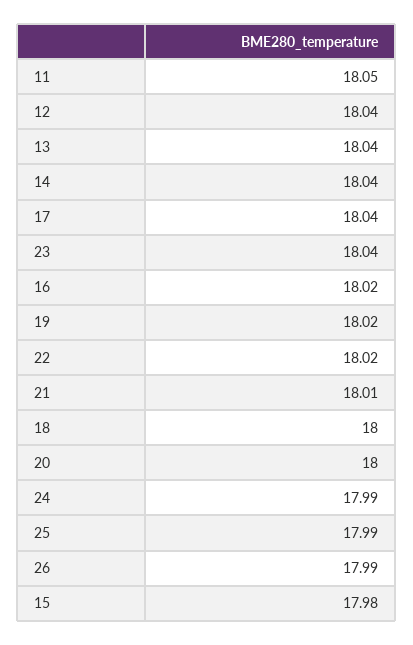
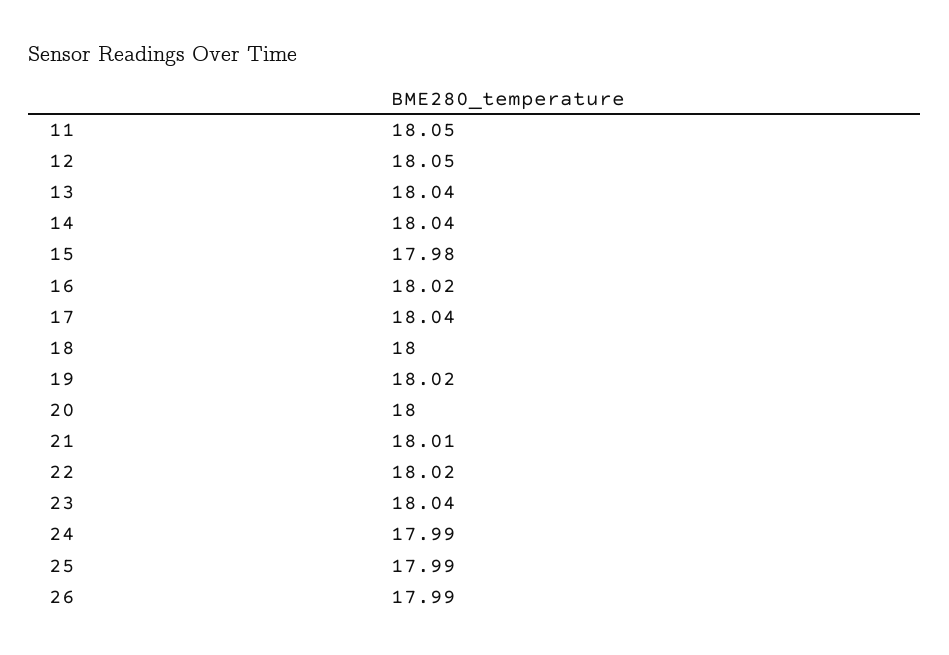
  {
    "11": 18.05,
-   "12": 18.04,
+   "12": 18.05,
    "13": 18.04,
    "14": 18.04,
    "17": 18.04,
    "23": 18.04,
    "16": 18.02,
    "19": 18.02,
    "22": 18.02,
    "21": 18.01,
    "18": 18,
    "20": 18,
    "24": 17.99,
    "25": 17.99,
    "26": 17.99,
    "15": 17.98
  }

